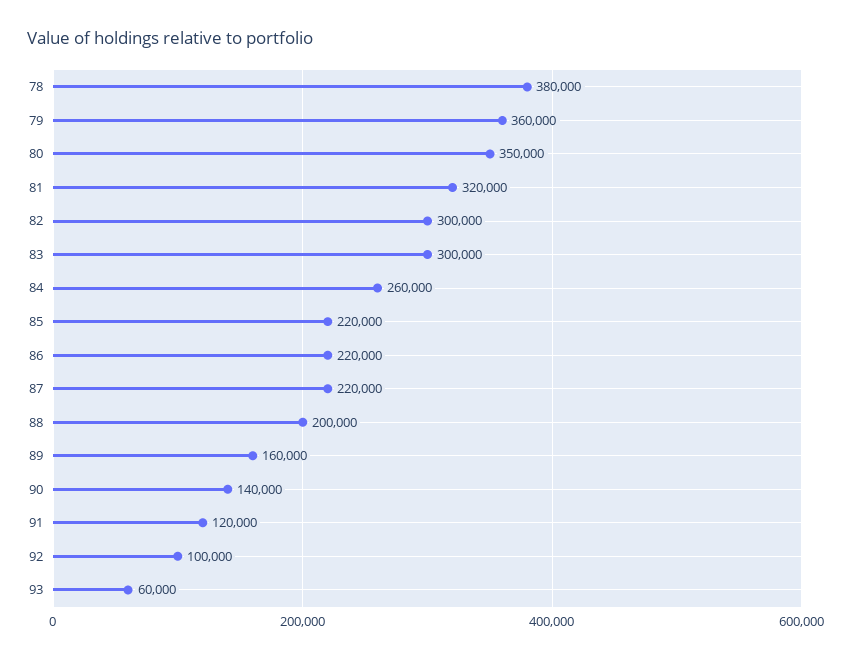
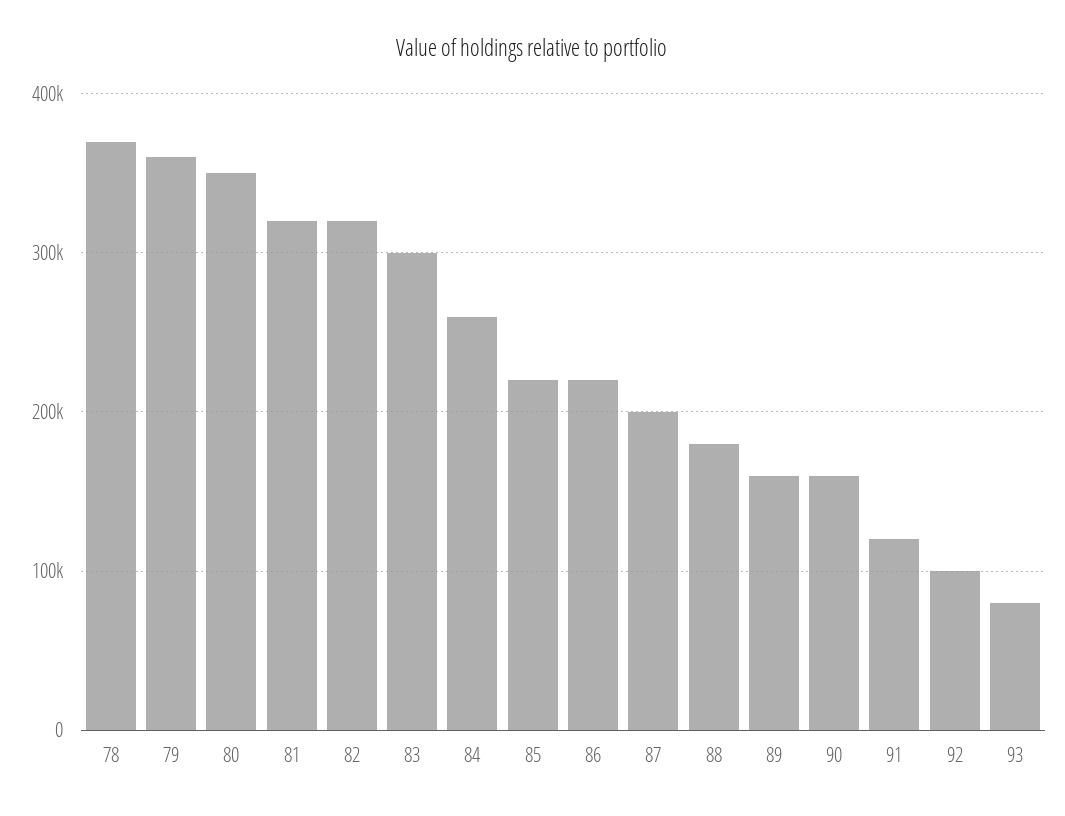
  {
-   "78": 380000,
+   "78": 370000,
    "79": 360000,
    "80": 350000,
    "81": 320000,
-   "82": 300000,
+   "82": 320000,
    "83": 300000,
    "84": 260000,
    "85": 220000,
    "86": 220000,
-   "87": 220000,
+   "87": 200000,
-   "88": 200000,
+   "88": 180000,
    "89": 160000,
-   "90": 140000,
+   "90": 160000,
    "91": 120000,
    "92": 100000,
-   "93": 60000
+   "93": 80000
  }

